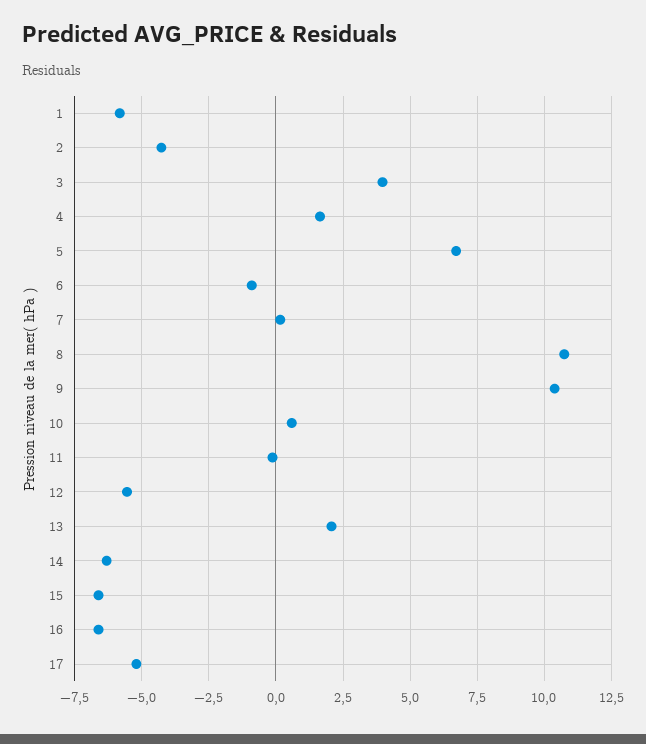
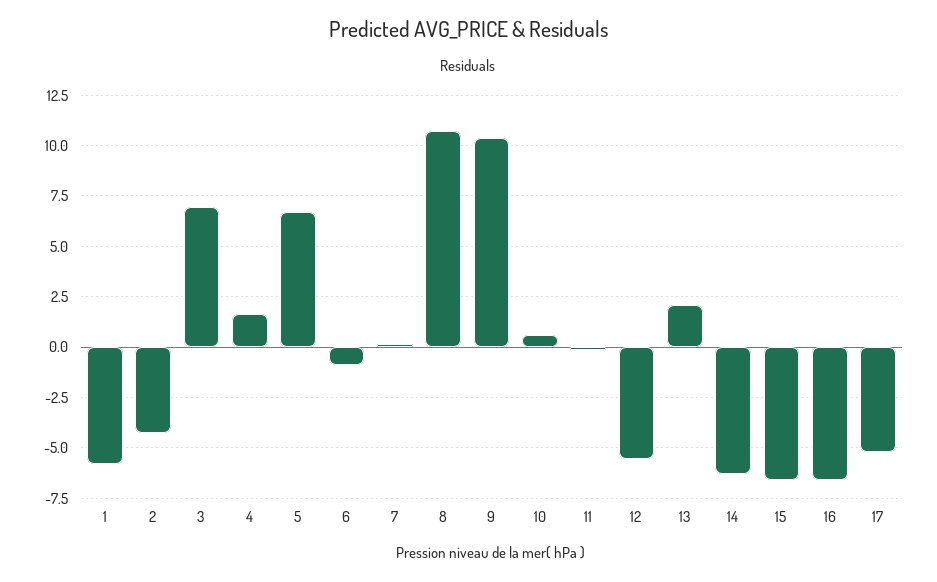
  {
    "1": -5.75,
    "2": -4.25,
-   "3": 4,
+   "3": 7,
    "4": 1.75,
    "5": 6.75,
    "6": -1,
    "7": 0.25,
    "8": 10.75,
    "9": 10.5,
    "10": 0.5,
    "11": -0.25,
    "12": -5.5,
    "13": 2,
    "14": -6.25,
    "15": -6.5,
    "16": -6.5,
    "17": -5.25
  }

